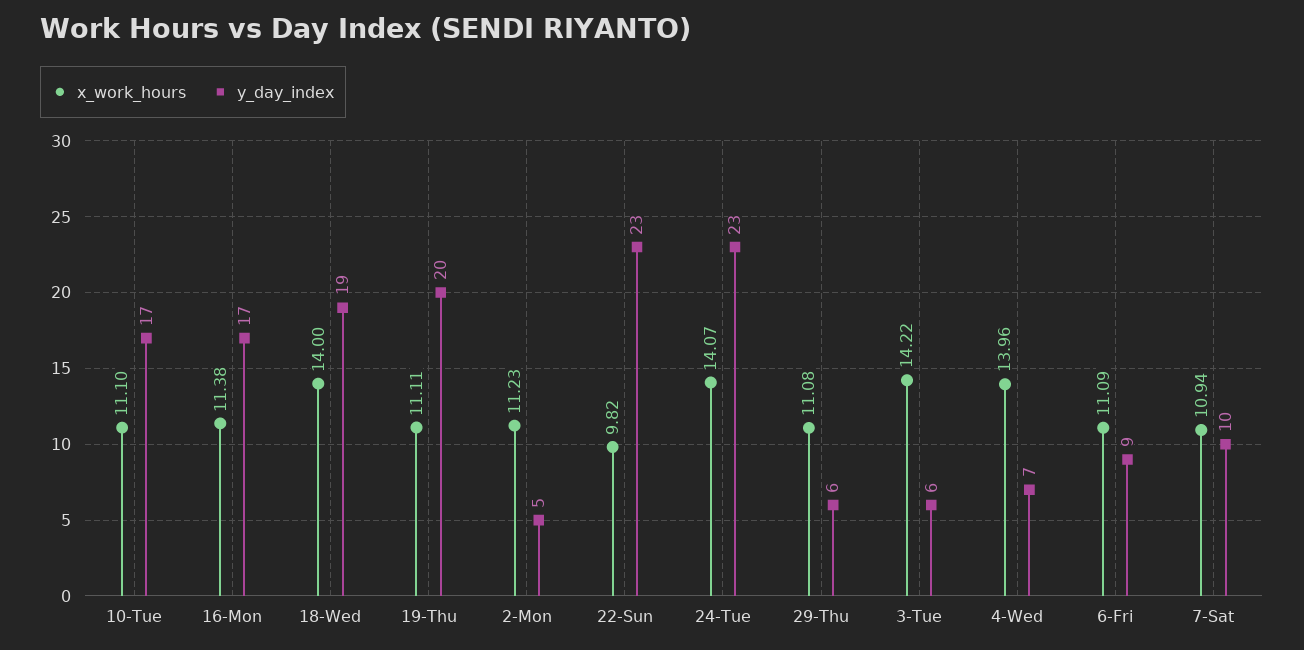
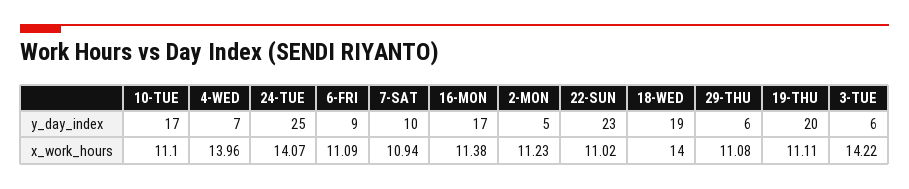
  {
    "x_work_hours": {
      "10-Tue": 11.1,
      "16-Mon": 11.38,
      "18-Wed": 14,
      "19-Thu": 11.11,
      "2-Mon": 11.23,
-     "22-Sun": 9.82,
+     "22-Sun": 11.02,
      "24-Tue": 14.07,
      "29-Thu": 11.08,
      "3-Tue": 14.22,
      "4-Wed": 13.96,
      "6-Fri": 11.09,
      "7-Sat": 10.94
    },
    "y_day_index": {
      "10-Tue": 17,
      "16-Mon": 17,
      "18-Wed": 19,
      "19-Thu": 20,
      "2-Mon": 5,
      "22-Sun": 23,
-     "24-Tue": 23,
+     "24-Tue": 25,
      "29-Thu": 6,
      "3-Tue": 6,
      "4-Wed": 7,
      "6-Fri": 9,
      "7-Sat": 10
    }
  }

